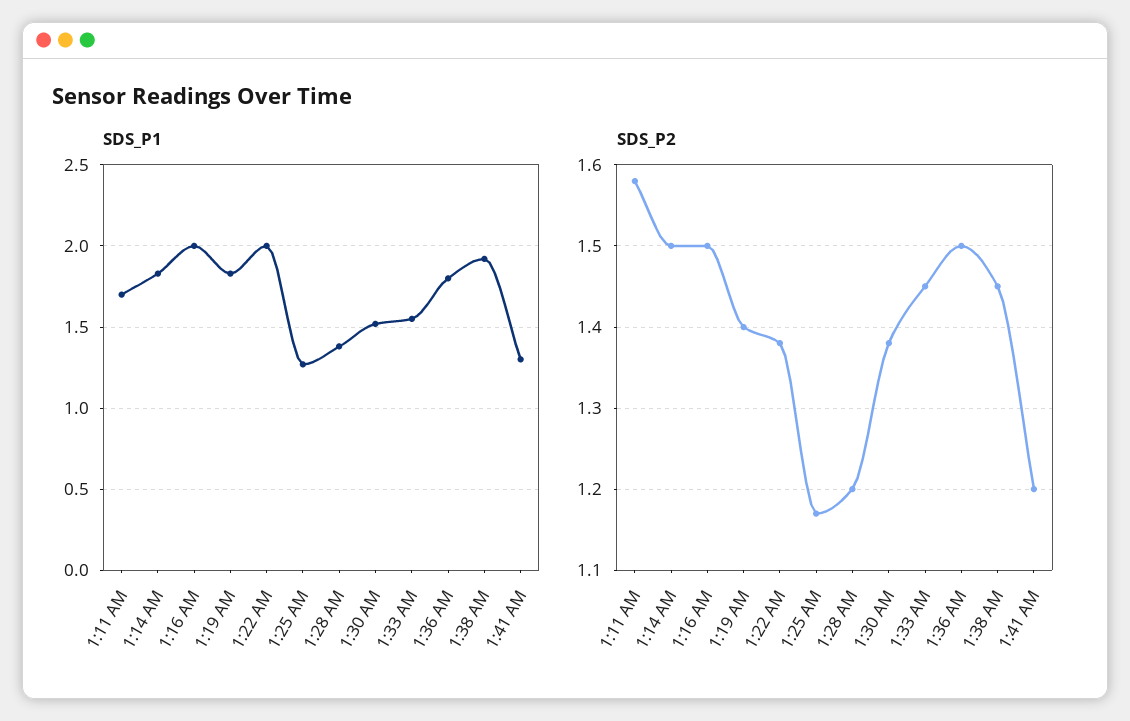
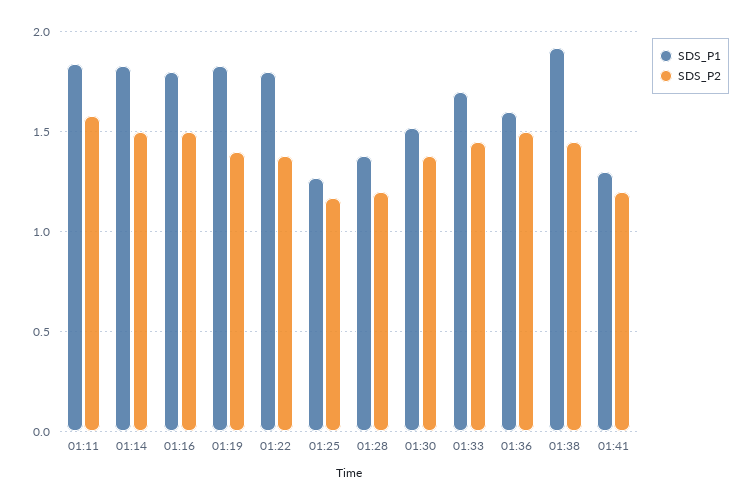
  {
    "SDS_P1": {
-     "1:11 AM": 1.7,
+     "1:11 AM": 1.85,
      "1:14 AM": 1.85,
-     "1:16 AM": 2,
+     "1:16 AM": 1.8,
      "1:19 AM": 1.85,
-     "1:22 AM": 2,
+     "1:22 AM": 1.8,
      "1:25 AM": 1.25,
      "1:28 AM": 1.4,
      "1:30 AM": 1.5,
-     "1:33 AM": 1.55,
+     "1:33 AM": 1.7,
-     "1:36 AM": 1.8,
+     "1:36 AM": 1.6,
      "1:38 AM": 1.9,
      "1:41 AM": 1.3
    },
    "SDS_P2": {
      "1:11 AM": 1.58,
      "1:14 AM": 1.5,
      "1:16 AM": 1.5,
      "1:19 AM": 1.4,
      "1:22 AM": 1.38,
      "1:25 AM": 1.17,
      "1:28 AM": 1.2,
      "1:30 AM": 1.38,
      "1:33 AM": 1.45,
      "1:36 AM": 1.5,
      "1:38 AM": 1.45,
      "1:41 AM": 1.2
    }
  }

